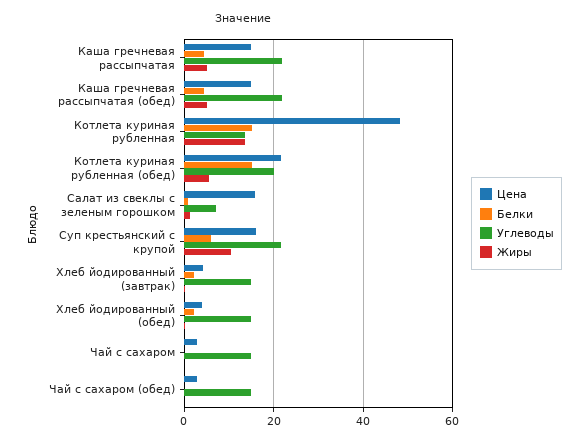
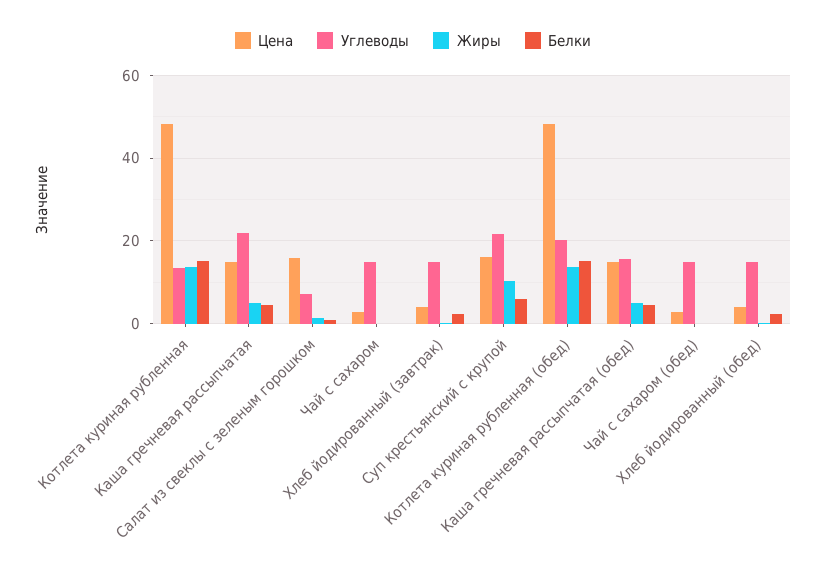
  {
    "Цена": {
      "Каша гречневая рассыпчатая": 14,
      "Каша гречневая рассыпчатая (обед)": 14,
      "Котлета куриная рубленная": 48,
-     "Котлета куриная рубленная (обед)": 22,
+     "Котлета куриная рубленная (обед)": 48,
      "Салат из свеклы с зеленым горошком": 16,
      "Суп крестьянский с крупой": 16,
      "Хлеб йодированный (завтрак)": 4,
      "Хлеб йодированный (обед)": 4,
      "Чай с сахаром": 2,
      "Чай с сахаром (обед)": 2
    },
    "Белки": {
      "Каша гречневая рассыпчатая": 4,
      "Каша гречневая рассыпчатая (обед)": 4,
      "Котлета куриная рубленная": 16,
      "Котлета куриная рубленная (обед)": 16,
      "Салат из свеклы с зеленым горошком": 0,
      "Суп крестьянский с крупой": 6,
      "Хлеб йодированный (завтрак)": 2,
      "Хлеб йодированный (обед)": 2,
      "Чай с сахаром": 0,
      "Чай с сахаром (обед)": 0
    },
    "Углеводы": {
      "Каша гречневая рассыпчатая": 22,
-     "Каша гречневая рассыпчатая (обед)": 22,
+     "Каша гречневая рассыпчатая (обед)": 16,
      "Котлета куриная рубленная": 14,
      "Котлета куриная рубленная (обед)": 20,
      "Салат из свеклы с зеленым горошком": 8,
      "Суп крестьянский с крупой": 22,
      "Хлеб йодированный (завтрак)": 14,
      "Хлеб йодированный (обед)": 14,
      "Чай с сахаром": 14,
      "Чай с сахаром (обед)": 14
    },
    "Жиры": {
      "Каша гречневая рассыпчатая": 6,
      "Каша гречневая рассыпчатая (обед)": 6,
      "Котлета куриная рубленная": 14,
-     "Котлета куриная рубленная (обед)": 6,
+     "Котлета куриная рубленная (обед)": 14,
      "Салат из свеклы с зеленым горошком": 2,
      "Суп крестьянский с крупой": 10,
      "Хлеб йодированный (завтрак)": 0,
      "Хлеб йодированный (обед)": 0,
      "Чай с сахаром": 0,
      "Чай с сахаром (обед)": 0
    }
  }

